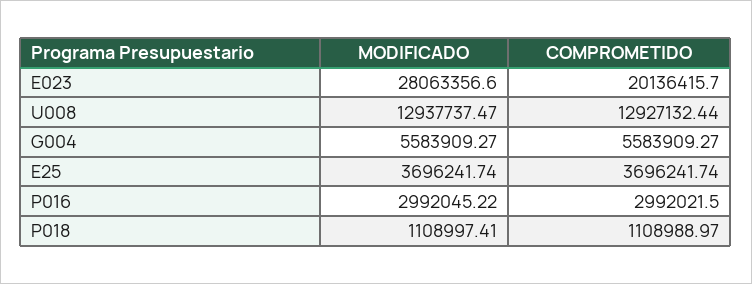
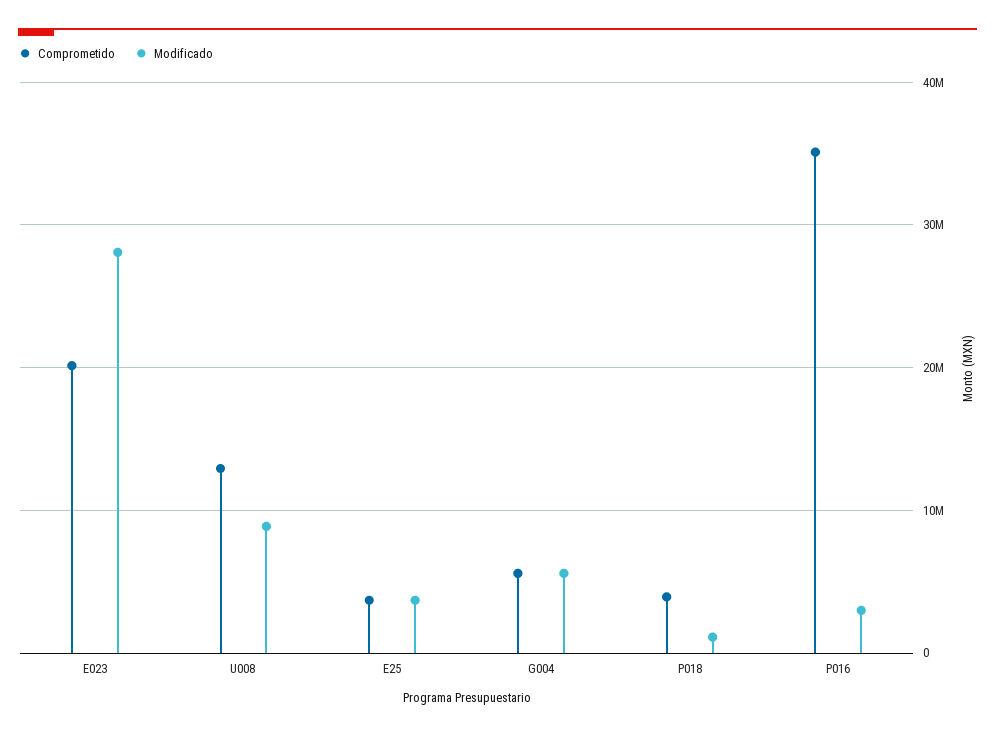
  {
    "MODIFICADO": {
      "E023": 28063356.6,
-     "U008": 12937737.47,
+     "U008": 9000000,
      "G004": 5583909.27,
      "E25": 3696241.74,
      "P016": 2992045.22,
      "P018": 1108997.41
    },
    "COMPROMETIDO": {
      "E023": 20136415.7,
      "U008": 12927132.44,
      "G004": 5583909.27,
      "E25": 3696241.74,
-     "P016": 2992021.5,
+     "P016": 35000000,
-     "P018": 1108988.97
+     "P018": 4000000
    }
  }

